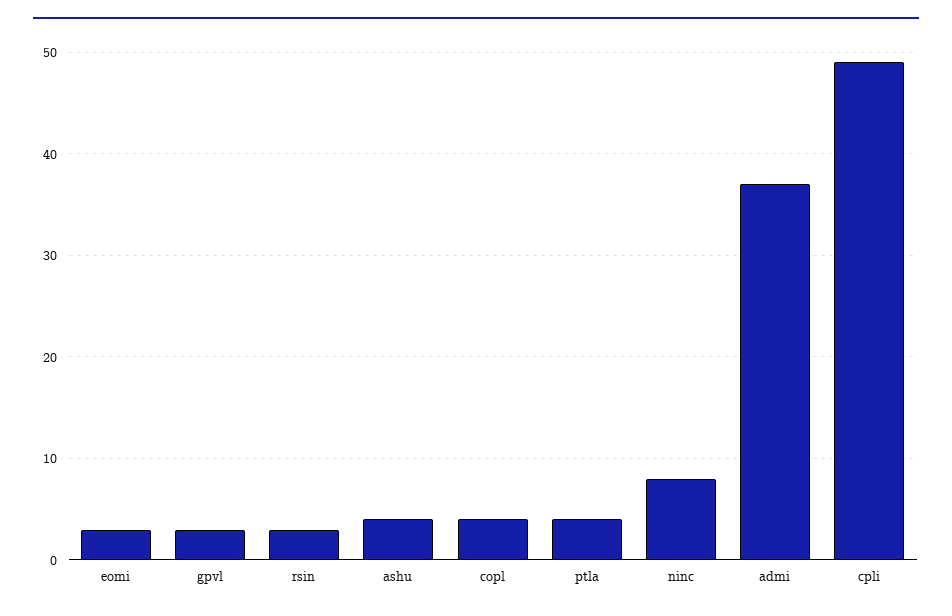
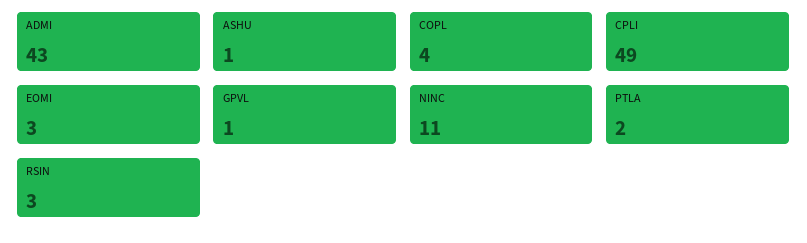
  {
    "eomi": 3,
-   "gpvl": 3,
+   "gpvl": 1,
    "rsin": 3,
-   "ashu": 4,
+   "ashu": 1,
    "copl": 4,
-   "ptla": 4,
+   "ptla": 2,
-   "ninc": 8,
+   "ninc": 11,
-   "admi": 37,
+   "admi": 43,
    "cpli": 49
  }

